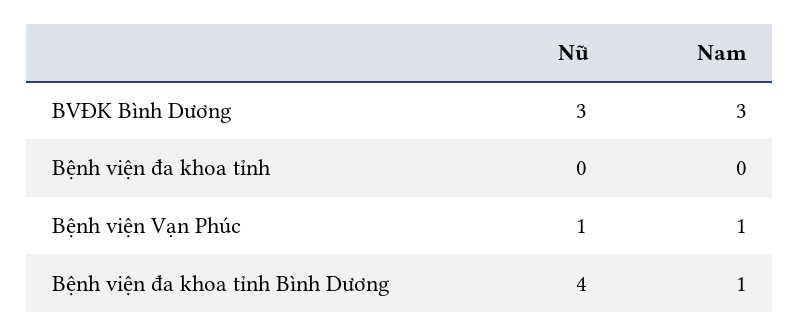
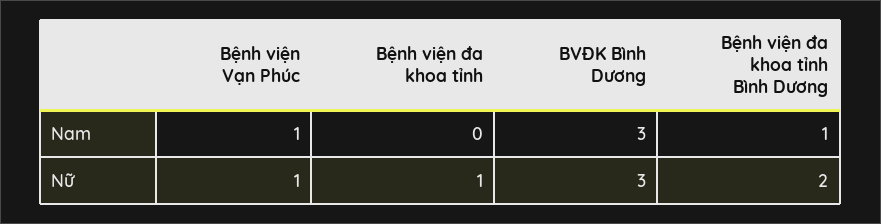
  {
    "Nữ": {
      "BVĐK Bình Dương": 3,
-     "Bệnh viện đa khoa tỉnh": 0,
+     "Bệnh viện đa khoa tỉnh": 1,
      "Bệnh viện Vạn Phúc": 1,
-     "Bệnh viện đa khoa tỉnh Bình Dương": 4
+     "Bệnh viện đa khoa tỉnh Bình Dương": 2
    },
    "Nam": {
      "BVĐK Bình Dương": 3,
      "Bệnh viện đa khoa tỉnh": 0,
      "Bệnh viện Vạn Phúc": 1,
      "Bệnh viện đa khoa tỉnh Bình Dương": 1
    }
  }

